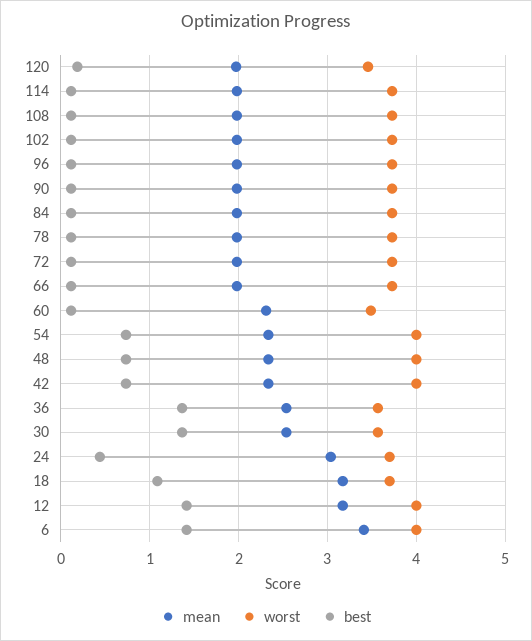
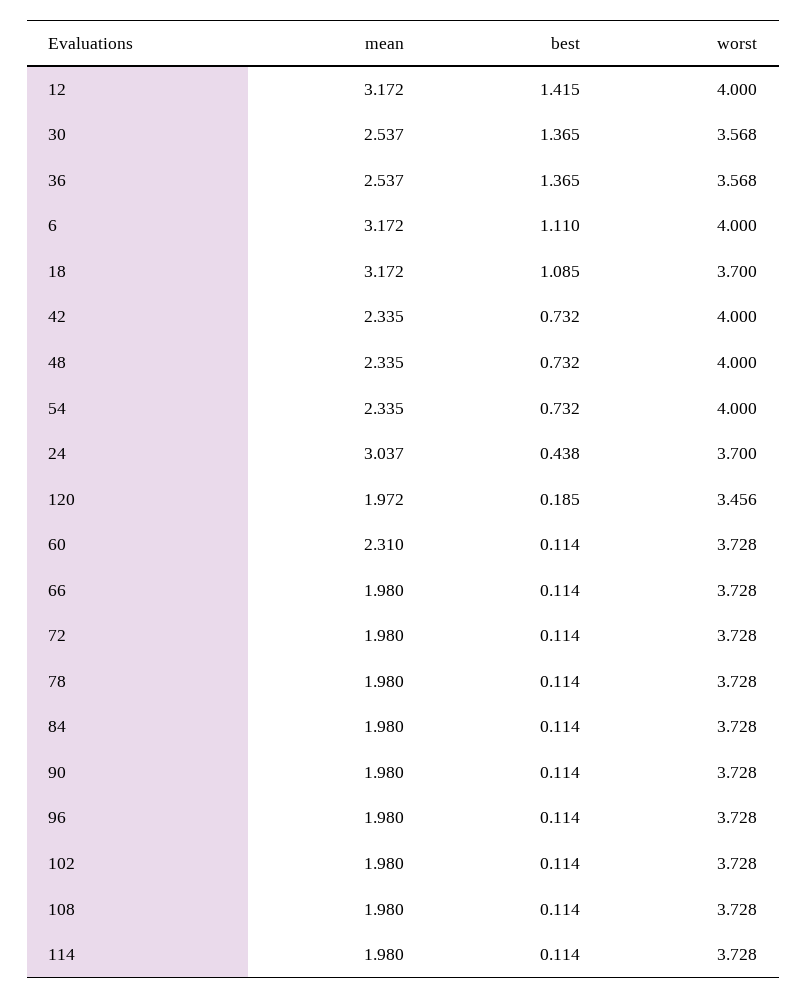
  {
    "mean": {
      "120": 1.972,
      "114": 1.98,
      "108": 1.98,
      "102": 1.98,
      "96": 1.98,
      "90": 1.98,
      "84": 1.98,
      "78": 1.98,
      "72": 1.98,
      "66": 1.98,
      "60": 2.31,
      "54": 2.335,
      "48": 2.335,
      "42": 2.335,
      "36": 2.537,
      "30": 2.537,
      "24": 3.037,
      "18": 3.172,
      "12": 3.172,
-     "6": 3.4
+     "6": 3.172
    },
    "worst": {
      "120": 3.456,
      "114": 3.728,
      "108": 3.728,
      "102": 3.728,
      "96": 3.728,
      "90": 3.728,
      "84": 3.728,
      "78": 3.728,
      "72": 3.728,
      "66": 3.728,
-     "60": 3.5,
+     "60": 3.728,
      "54": 4,
      "48": 4,
      "42": 4,
      "36": 3.568,
      "30": 3.568,
      "24": 3.7,
      "18": 3.7,
      "12": 4,
      "6": 4
    },
    "best": {
      "120": 0.185,
      "114": 0.114,
      "108": 0.114,
      "102": 0.114,
      "96": 0.114,
      "90": 0.114,
      "84": 0.114,
      "78": 0.114,
      "72": 0.114,
      "66": 0.114,
      "60": 0.114,
      "54": 0.732,
      "48": 0.732,
      "42": 0.732,
      "36": 1.365,
      "30": 1.365,
      "24": 0.438,
      "18": 1.085,
      "12": 1.415,
-     "6": 1.4
+     "6": 1.11
    }
  }

